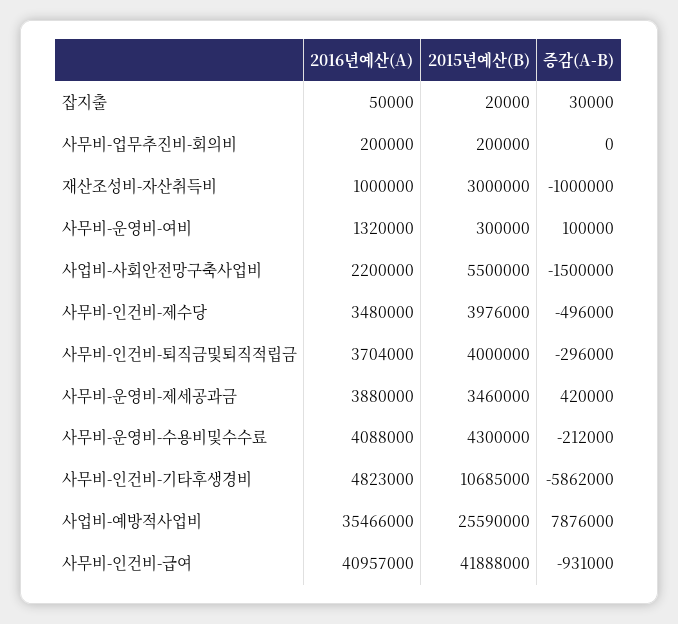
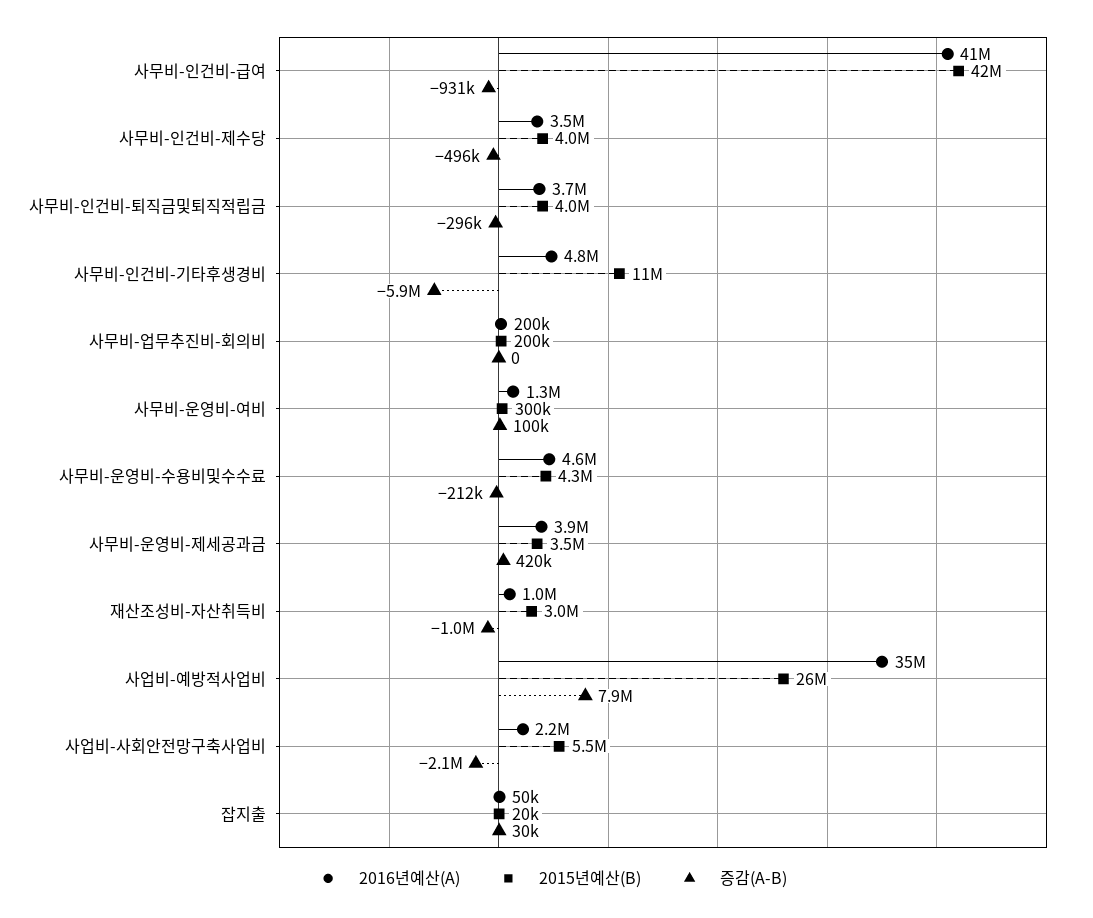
  {
    "2016년예산(A)": {
      "잡지출": 50000,
      "사무비-업무추진비-회의비": 200000,
      "재산조성비-자산취득비": 1000000,
      "사무비-운영비-여비": 1320000,
      "사업비-사회안전망구축사업비": 2200000,
      "사무비-인건비-제수당": 3480000,
      "사무비-인건비-퇴직금및퇴직적립금": 3704000,
      "사무비-운영비-제세공과금": 3880000,
-     "사무비-운영비-수용비및수수료": 4088000,
+     "사무비-운영비-수용비및수수료": 4600000,
      "사무비-인건비-기타후생경비": 4823000,
      "사업비-예방적사업비": 35466000,
      "사무비-인건비-급여": 40957000
    },
    "2015년예산(B)": {
      "잡지출": 20000,
      "사무비-업무추진비-회의비": 200000,
      "재산조성비-자산취득비": 3000000,
      "사무비-운영비-여비": 300000,
      "사업비-사회안전망구축사업비": 5500000,
      "사무비-인건비-제수당": 3976000,
      "사무비-인건비-퇴직금및퇴직적립금": 4000000,
      "사무비-운영비-제세공과금": 3460000,
      "사무비-운영비-수용비및수수료": 4300000,
      "사무비-인건비-기타후생경비": 10685000,
      "사업비-예방적사업비": 25590000,
      "사무비-인건비-급여": 41888000
    },
    "증감(A-B)": {
      "잡지출": 30000,
      "사무비-업무추진비-회의비": 0,
      "재산조성비-자산취득비": -1000000,
      "사무비-운영비-여비": 100000,
-     "사업비-사회안전망구축사업비": -1500000,
+     "사업비-사회안전망구축사업비": -2100000,
      "사무비-인건비-제수당": -496000,
      "사무비-인건비-퇴직금및퇴직적립금": -296000,
      "사무비-운영비-제세공과금": 420000,
      "사무비-운영비-수용비및수수료": -212000,
      "사무비-인건비-기타후생경비": -5862000,
      "사업비-예방적사업비": 7876000,
      "사무비-인건비-급여": -931000
    }
  }

